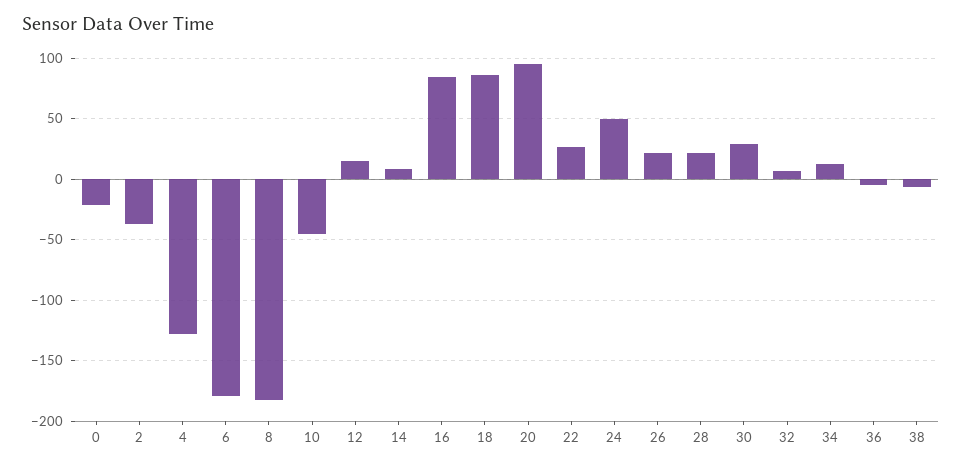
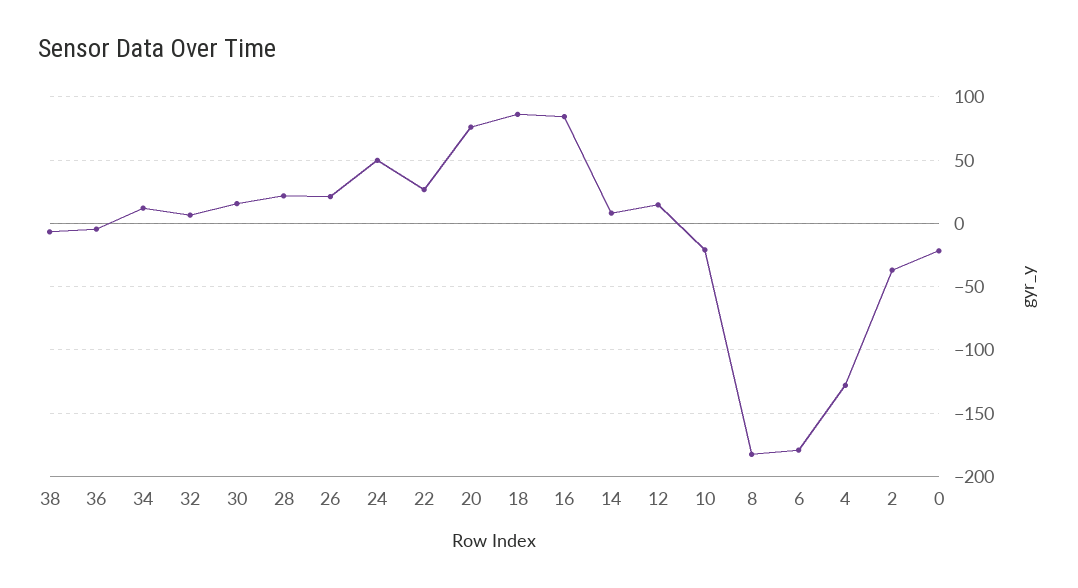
  {
    "0": -20,
    "2": -35,
    "4": -130,
    "6": -180,
    "8": -185,
-   "10": -45,
+   "10": -20,
    "12": 15,
    "14": 10,
    "16": 85,
    "18": 85,
-   "20": 95,
+   "20": 75,
    "22": 25,
    "24": 50,
    "26": 20,
    "28": 20,
-   "30": 30,
+   "30": 15,
    "32": 5,
    "34": 10,
    "36": -5,
    "38": -5
  }

